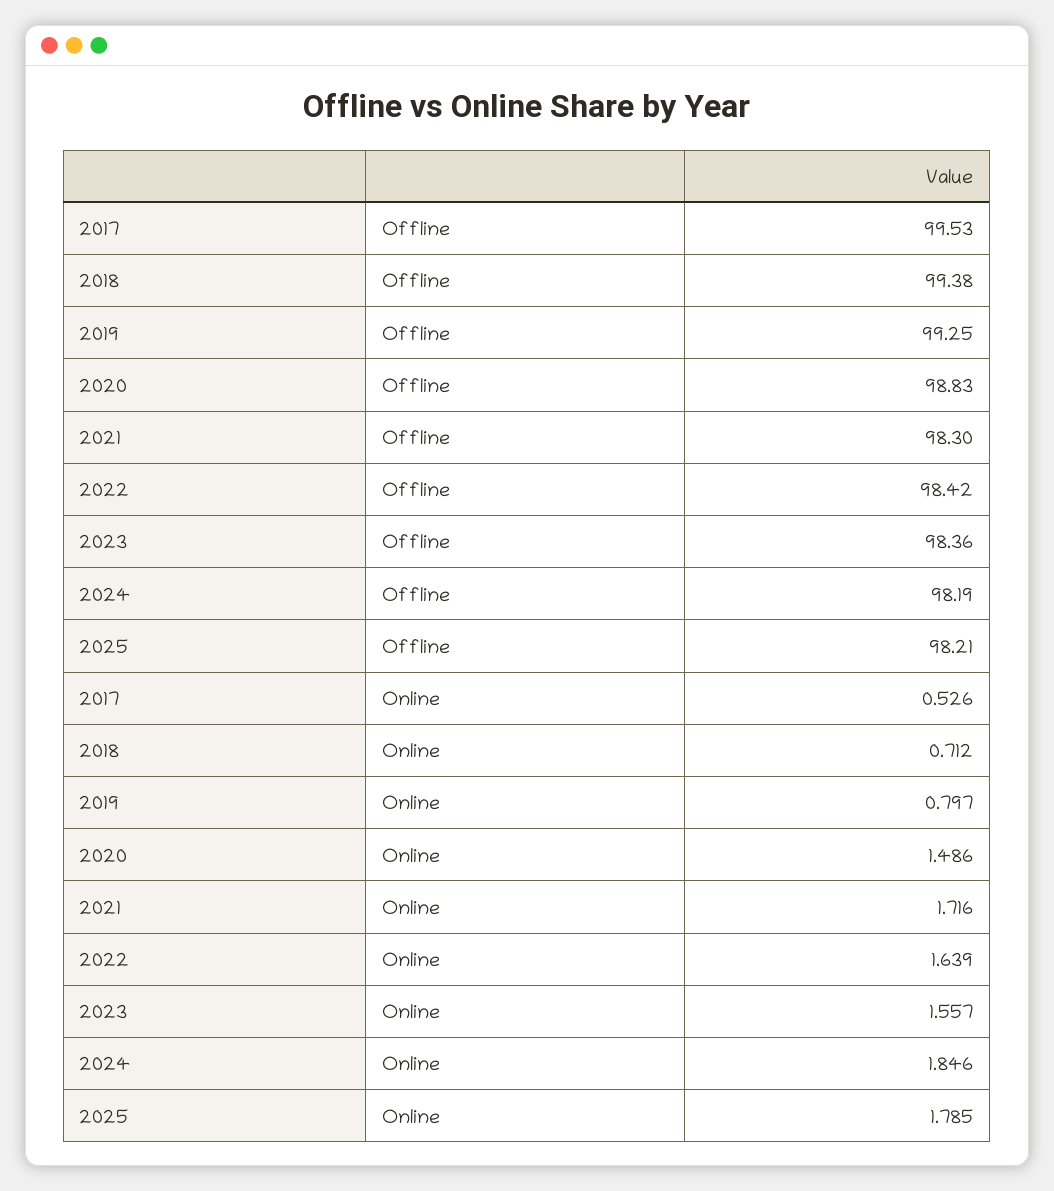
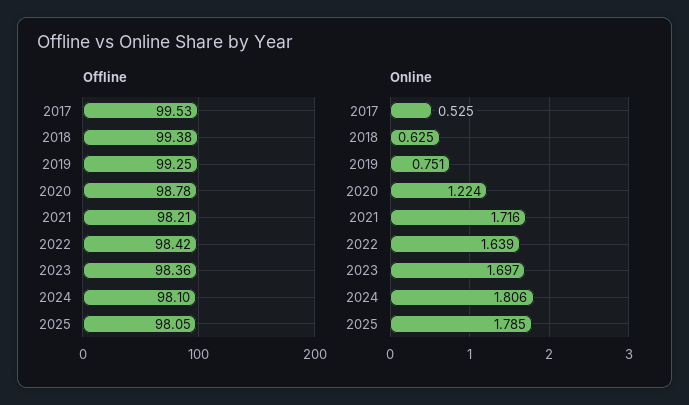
  {
    "Offline": {
      "2017": 99.53,
      "2018": 99.38,
      "2019": 99.25,
-     "2020": 98.83,
+     "2020": 98.78,
-     "2021": 98.3,
+     "2021": 98.21,
      "2022": 98.42,
      "2023": 98.36,
-     "2024": 98.19,
+     "2024": 98.1,
-     "2025": 98.21
+     "2025": 98.05
    },
    "Online": {
-     "2017": 0.526,
+     "2017": 0.525,
-     "2018": 0.712,
+     "2018": 0.625,
-     "2019": 0.797,
+     "2019": 0.751,
-     "2020": 1.486,
+     "2020": 1.224,
      "2021": 1.716,
      "2022": 1.639,
-     "2023": 1.557,
+     "2023": 1.697,
-     "2024": 1.846,
+     "2024": 1.806,
      "2025": 1.785
    }
  }

